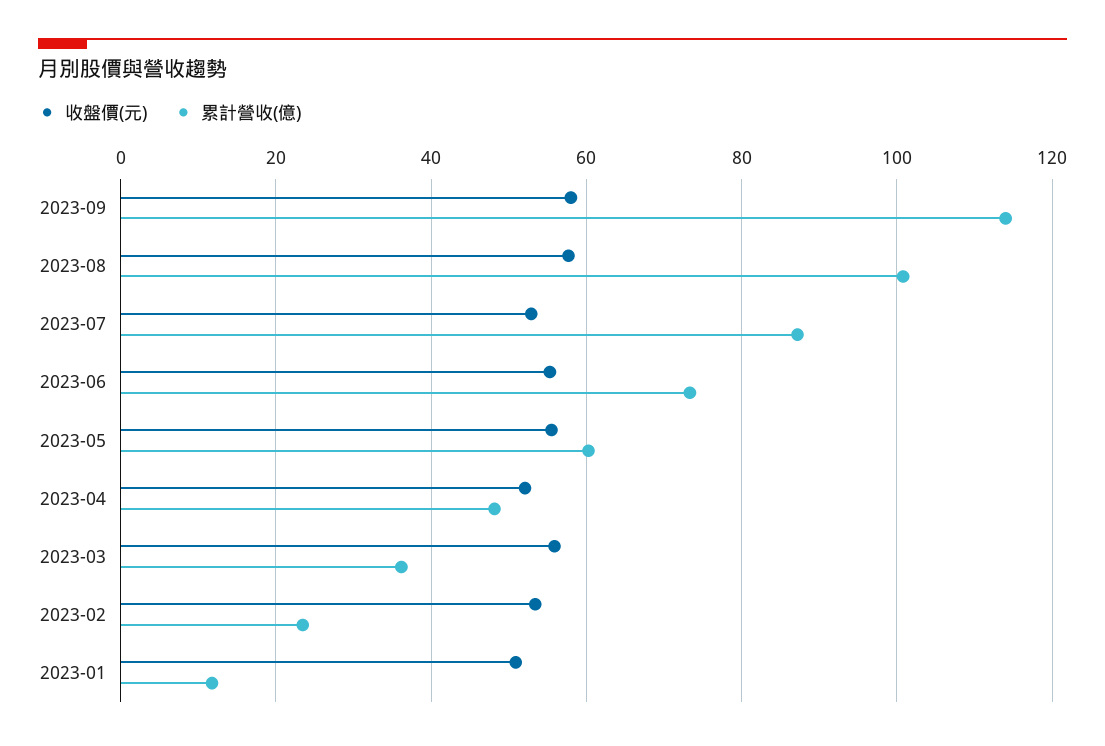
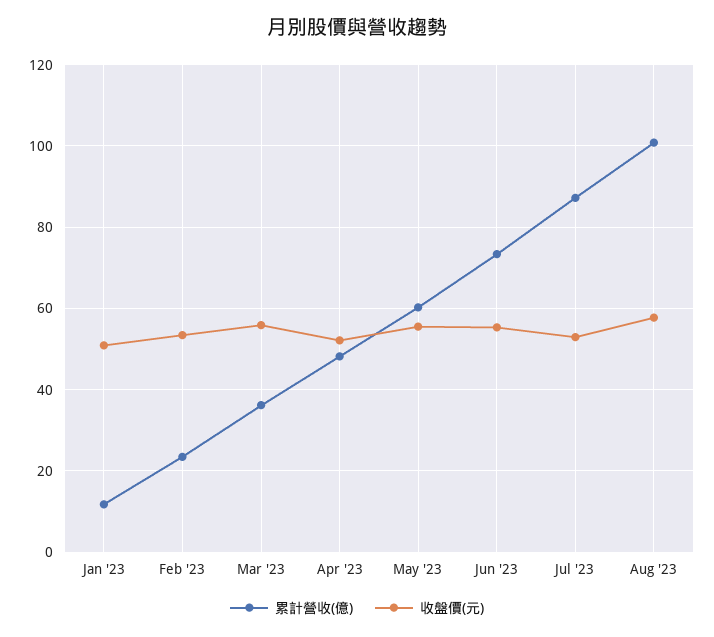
  {
    "收盤價(元)": {
-     "2023-09": 58,
      "2023-08": 58,
      "2023-07": 52,
      "2023-06": 56,
      "2023-05": 56,
      "2023-04": 52,
      "2023-03": 56,
      "2023-02": 54,
      "2023-01": 50
    },
    "累計營收(億)": {
-     "2023-09": 114,
      "2023-08": 100,
      "2023-07": 88,
      "2023-06": 74,
      "2023-05": 60,
      "2023-04": 48,
      "2023-03": 36,
      "2023-02": 24,
      "2023-01": 12
    }
  }

